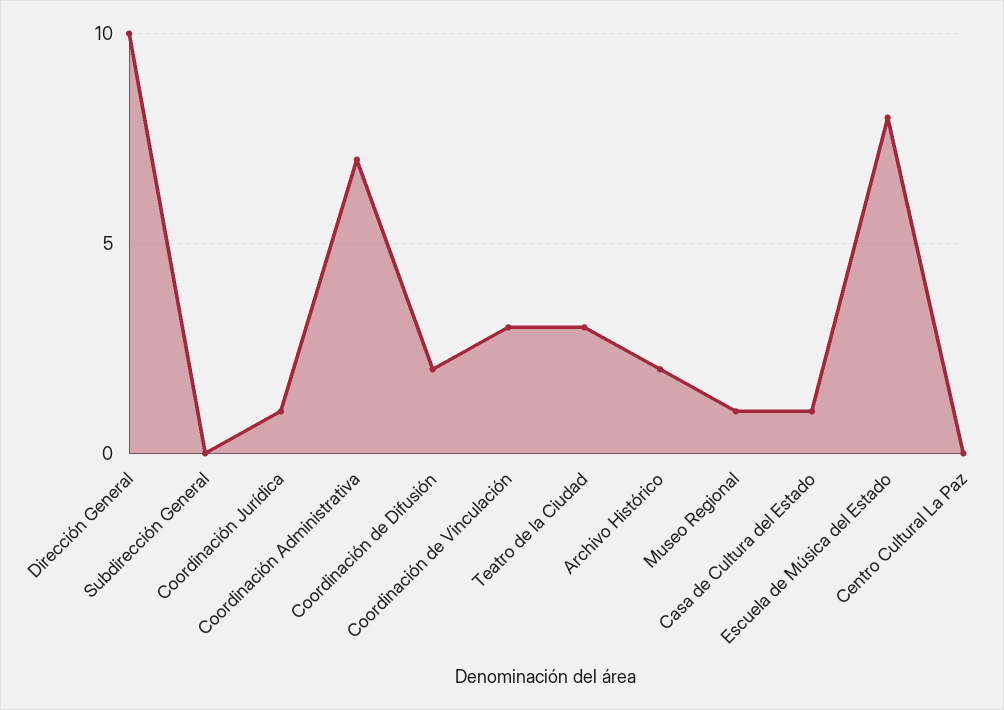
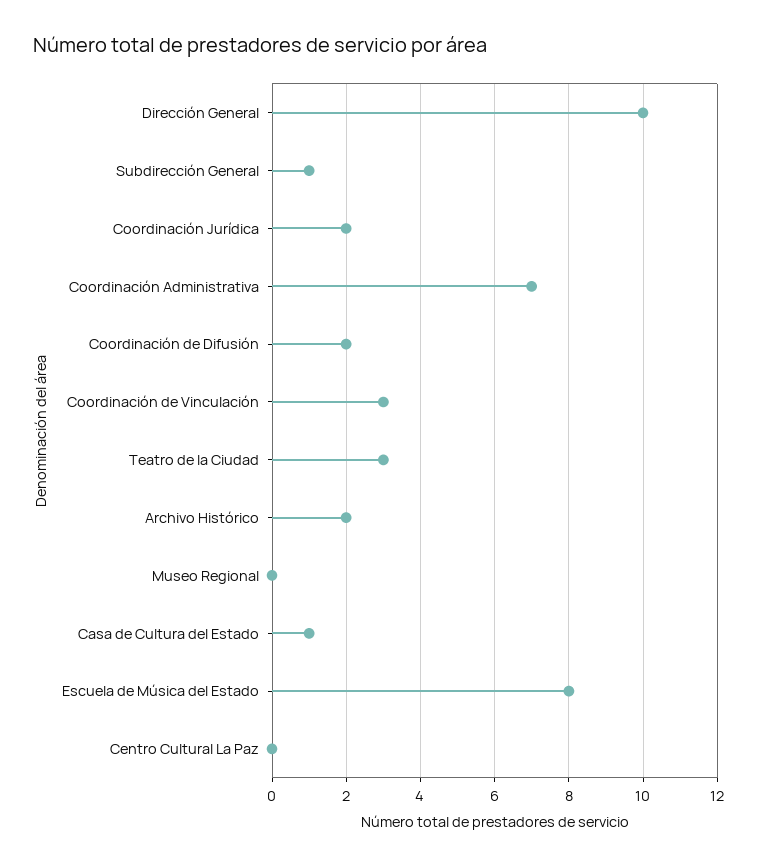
  {
    "Dirección General": 10,
-   "Subdirección General": 0,
+   "Subdirección General": 1,
-   "Coordinación Jurídica": 1,
+   "Coordinación Jurídica": 2,
    "Coordinación Administrativa": 7,
    "Coordinación de Difusión": 2,
    "Coordinación de Vinculación": 3,
    "Teatro de la Ciudad": 3,
    "Archivo Histórico": 2,
-   "Museo Regional": 1,
+   "Museo Regional": 0,
    "Casa de Cultura del Estado": 1,
    "Escuela de Música del Estado": 8,
    "Centro Cultural La Paz": 0
  }

